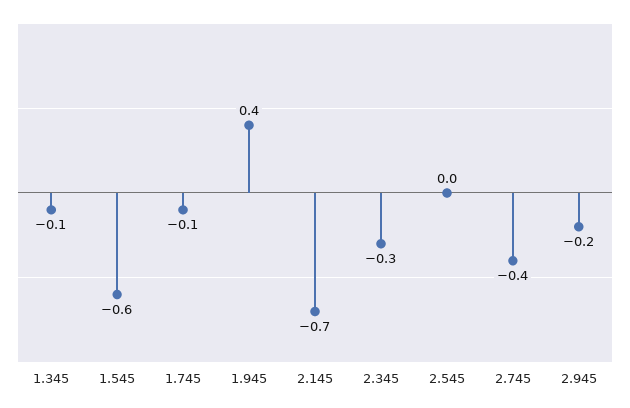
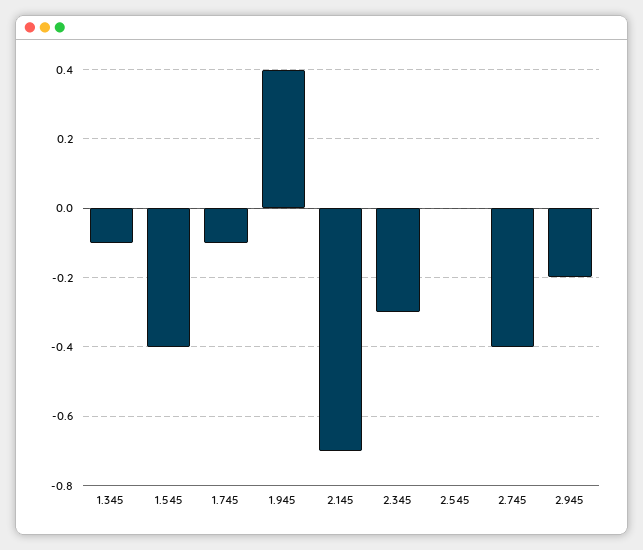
  {
    "1.345": -0.1,
-   "1.545": -0.6,
+   "1.545": -0.4,
    "1.745": -0.1,
    "1.945": 0.4,
    "2.145": -0.7,
    "2.345": -0.3,
    "2.545": 0,
    "2.745": -0.4,
    "2.945": -0.2
  }

